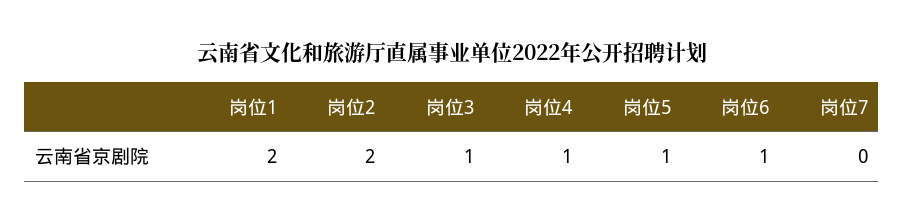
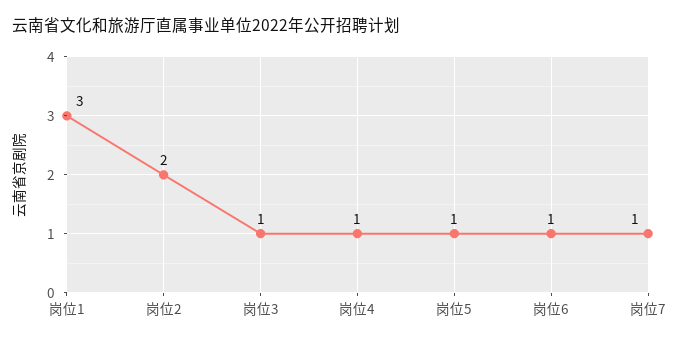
  {
-   "岗位1": 2,
+   "岗位1": 3,
    "岗位2": 2,
    "岗位3": 1,
    "岗位4": 1,
    "岗位5": 1,
    "岗位6": 1,
-   "岗位7": 0
+   "岗位7": 1
  }

